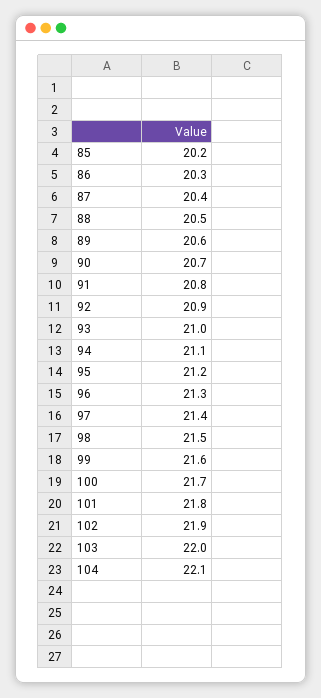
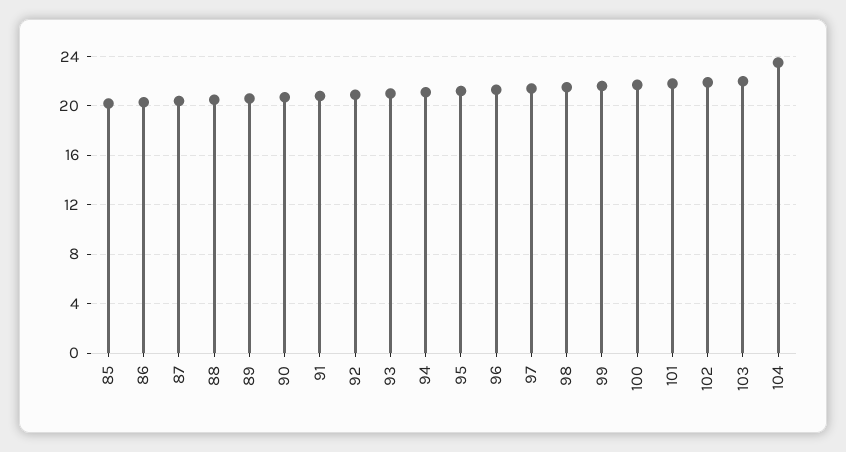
  {
    "85": 20.2,
    "86": 20.3,
    "87": 20.4,
    "88": 20.5,
    "89": 20.6,
    "90": 20.7,
    "91": 20.8,
    "92": 20.9,
    "93": 21,
    "94": 21.1,
    "95": 21.2,
    "96": 21.3,
    "97": 21.4,
    "98": 21.5,
    "99": 21.6,
    "100": 21.7,
    "101": 21.8,
    "102": 21.9,
    "103": 22,
-   "104": 22.1
+   "104": 23.5
  }

